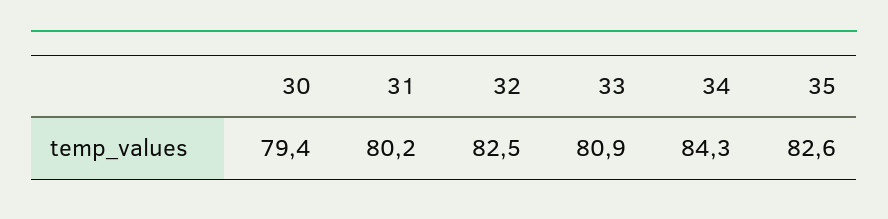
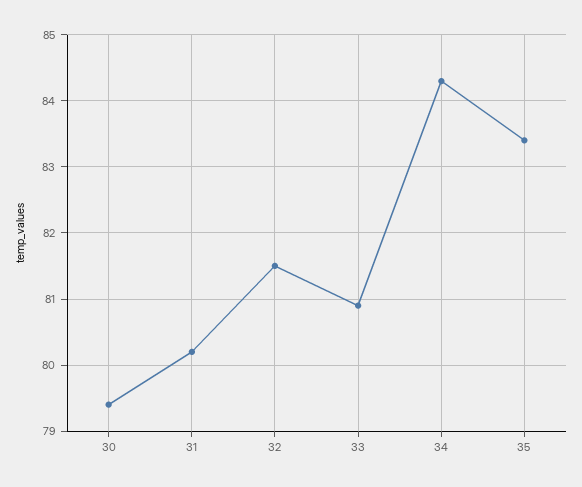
  {
    "30": 79.4,
    "31": 80.2,
-   "32": 82.5,
+   "32": 81.5,
    "33": 80.9,
    "34": 84.3,
-   "35": 82.6
+   "35": 83.4
  }

